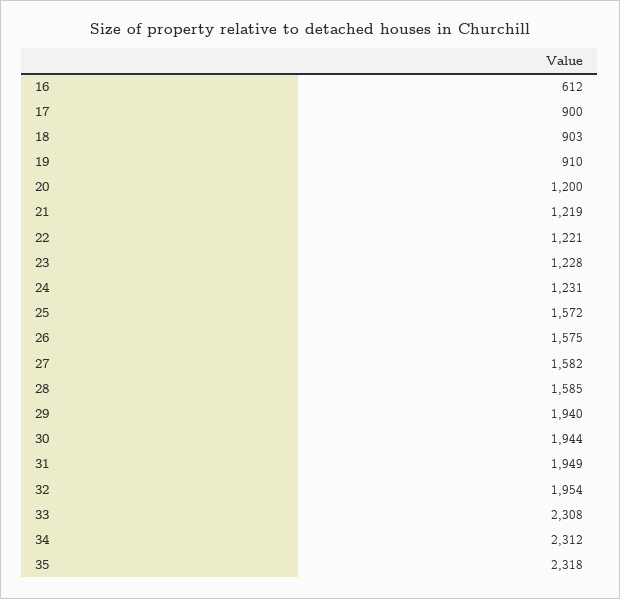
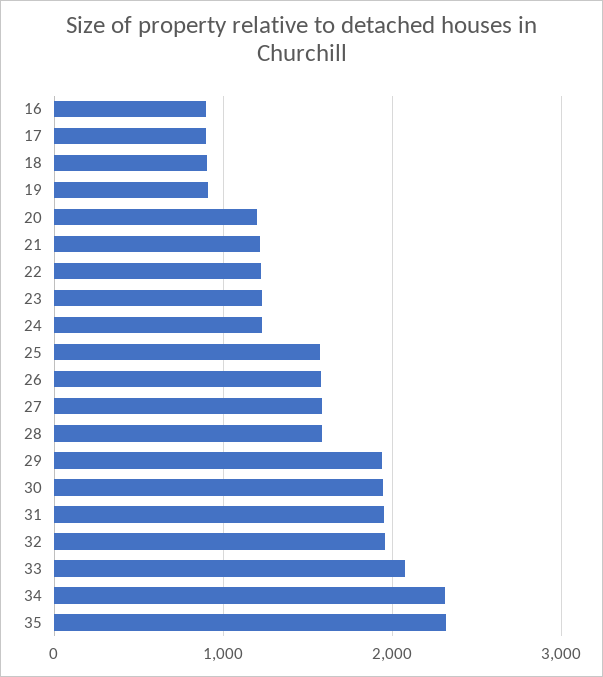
  {
-   "16": 612,
+   "16": 900,
    "17": 900,
    "18": 903,
    "19": 910,
    "20": 1200,
    "21": 1219,
    "22": 1221,
    "23": 1228,
    "24": 1231,
    "25": 1572,
    "26": 1575,
    "27": 1582,
    "28": 1585,
    "29": 1940,
    "30": 1944,
    "31": 1949,
    "32": 1954,
-   "33": 2308,
+   "33": 2100,
    "34": 2312,
    "35": 2318
  }

